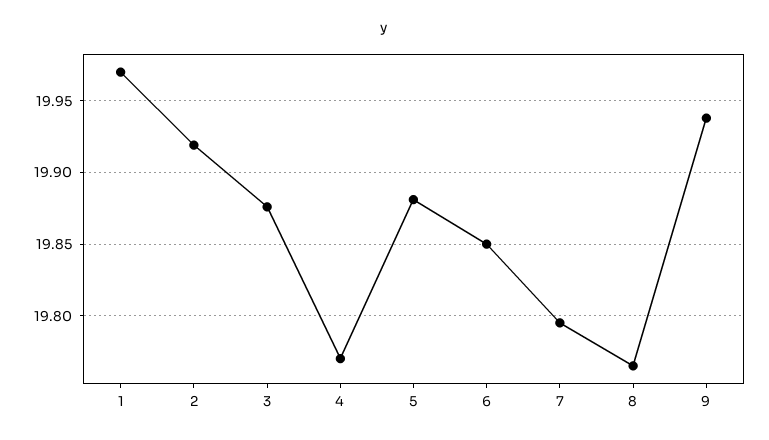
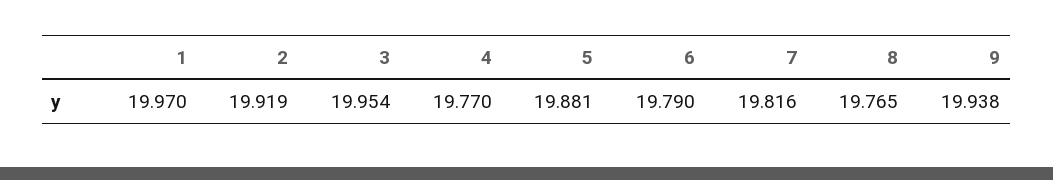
  {
    "1": 19.97,
    "2": 19.919,
-   "3": 19.875,
+   "3": 19.954,
    "4": 19.77,
    "5": 19.881,
-   "6": 19.85,
+   "6": 19.79,
-   "7": 19.795,
+   "7": 19.816,
    "8": 19.765,
    "9": 19.938
  }

